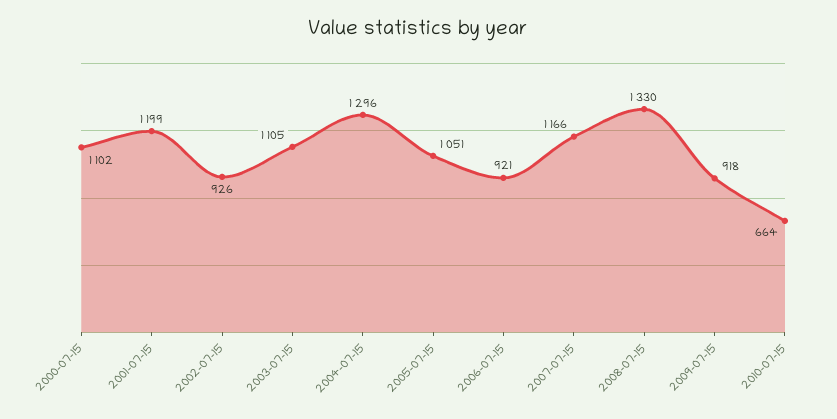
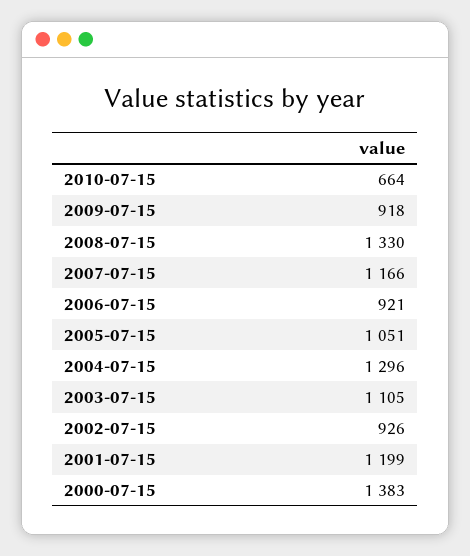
  {
-   "2000-07-15": 1102,
+   "2000-07-15": 1383,
    "2001-07-15": 1199,
    "2002-07-15": 926,
    "2003-07-15": 1105,
    "2004-07-15": 1296,
    "2005-07-15": 1051,
    "2006-07-15": 921,
    "2007-07-15": 1166,
    "2008-07-15": 1330,
    "2009-07-15": 918,
    "2010-07-15": 664
  }

